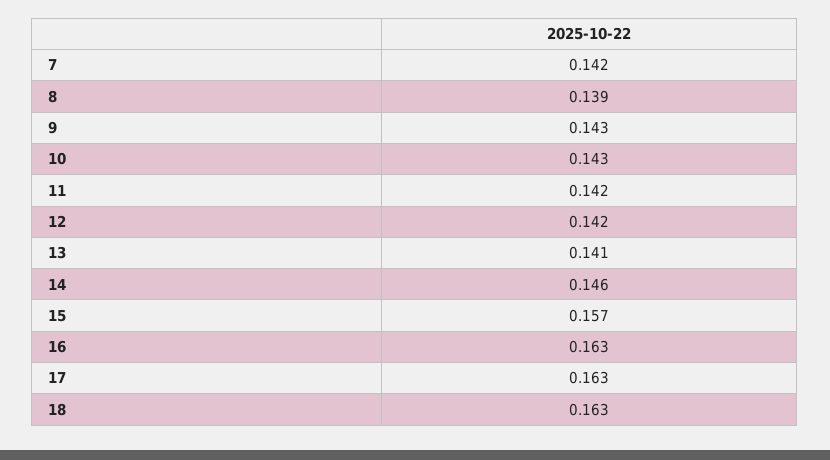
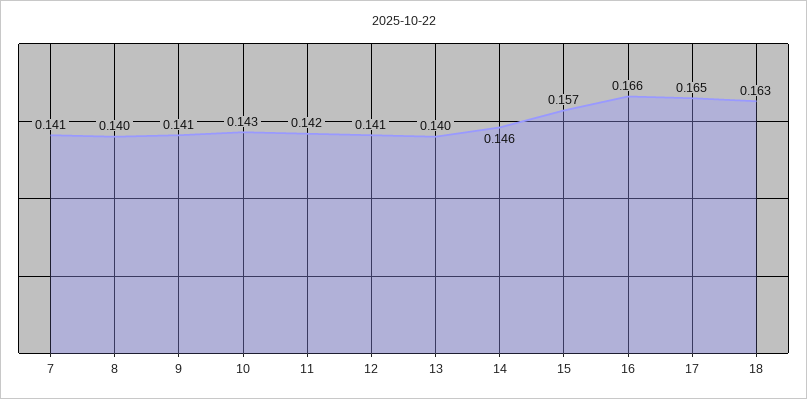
  {
-   "7": 0.142,
+   "7": 0.141,
-   "8": 0.139,
+   "8": 0.14,
-   "9": 0.143,
+   "9": 0.141,
    "10": 0.143,
    "11": 0.142,
-   "12": 0.142,
+   "12": 0.141,
-   "13": 0.141,
+   "13": 0.14,
    "14": 0.146,
    "15": 0.157,
-   "16": 0.163,
+   "16": 0.166,
-   "17": 0.163,
+   "17": 0.165,
    "18": 0.163
  }

